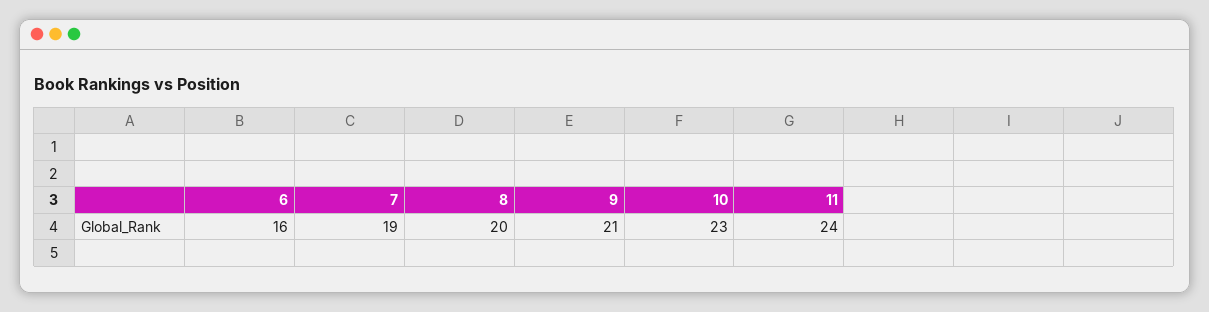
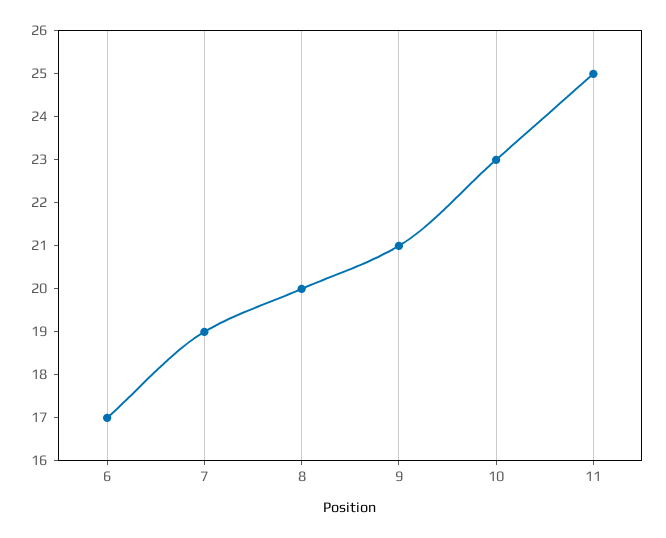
  {
-   "6": 16,
+   "6": 17,
    "7": 19,
    "8": 20,
    "9": 21,
    "10": 23,
-   "11": 24
+   "11": 25
  }

